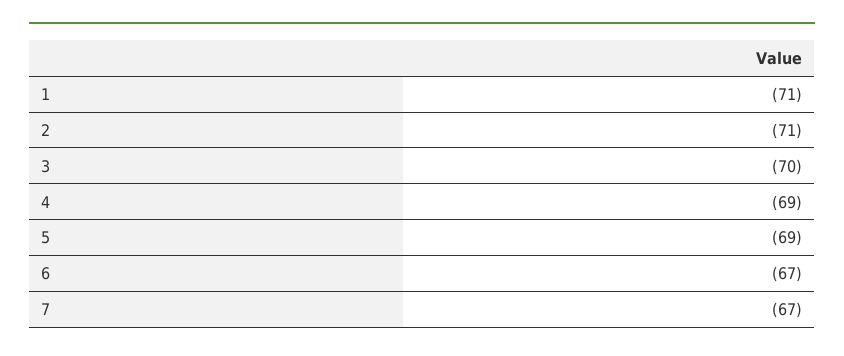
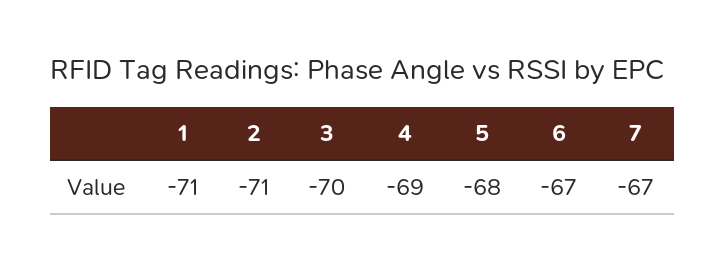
  {
    "1": -71,
    "2": -71,
    "3": -70,
    "4": -69,
-   "5": -69,
+   "5": -68,
    "6": -67,
    "7": -67
  }

